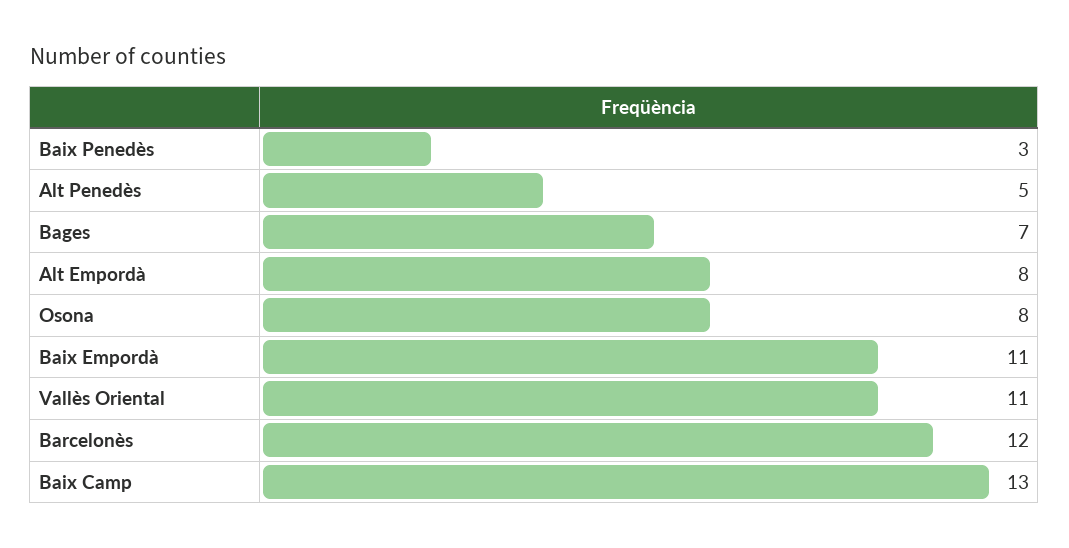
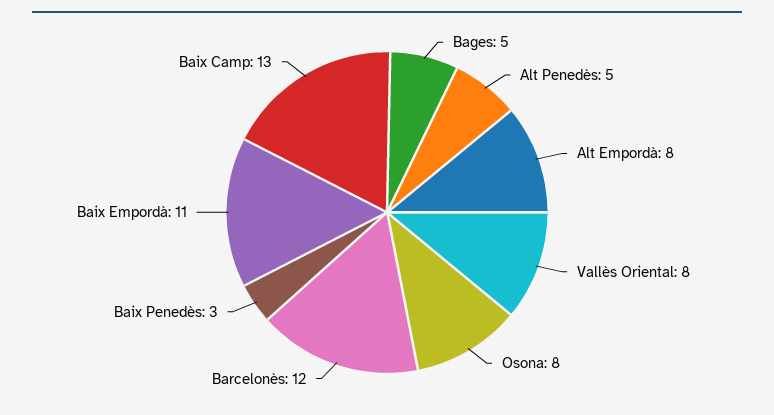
  {
    "Baix Penedès": 3,
    "Alt Penedès": 5,
-   "Bages": 7,
+   "Bages": 5,
    "Alt Empordà": 8,
    "Osona": 8,
    "Baix Empordà": 11,
-   "Vallès Oriental": 11,
+   "Vallès Oriental": 8,
    "Barcelonès": 12,
    "Baix Camp": 13
  }

